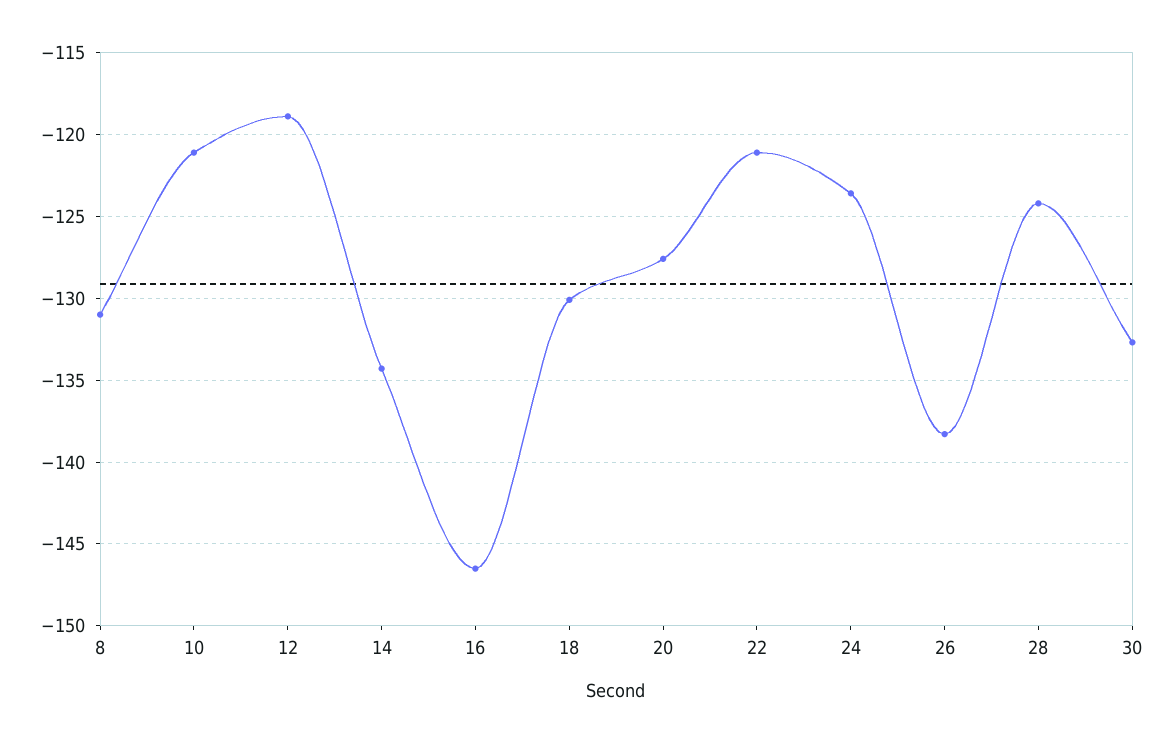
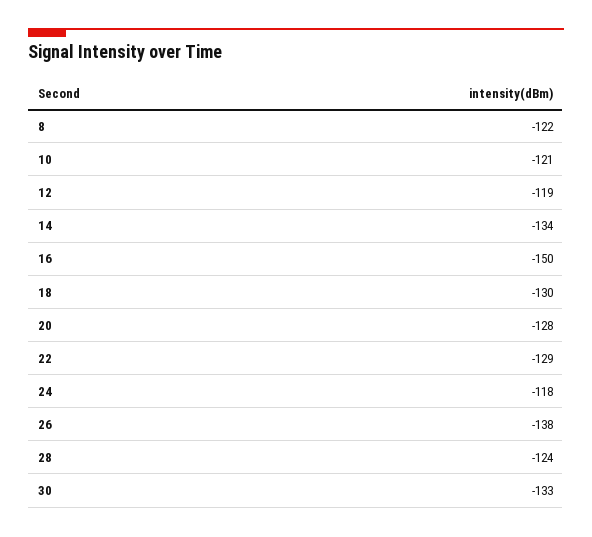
  {
-   "8": -131,
+   "8": -122,
    "10": -121,
    "12": -119,
    "14": -134,
-   "16": -146.5,
+   "16": -150,
    "18": -130,
    "20": -128,
-   "22": -121,
+   "22": -129,
-   "24": -123.5,
+   "24": -118,
    "26": -138,
    "28": -124,
    "30": -133
  }

